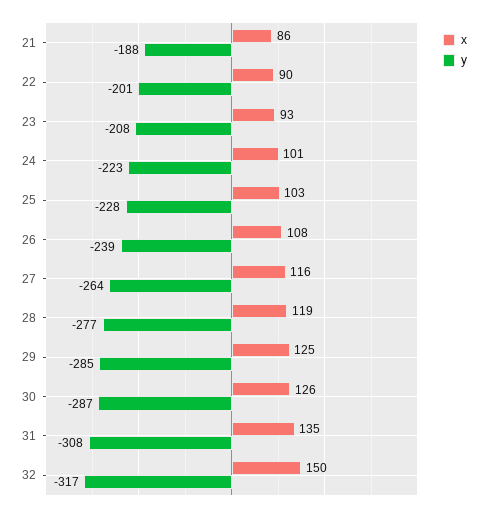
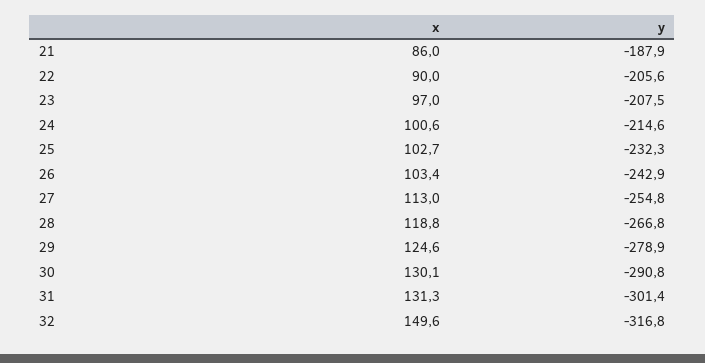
  {
    "x": {
      "21": 86,
      "22": 90,
-     "23": 93,
+     "23": 97,
      "24": 100.6,
      "25": 102.7,
-     "26": 108,
+     "26": 103.4,
-     "27": 116,
+     "27": 113,
      "28": 118.8,
      "29": 124.6,
-     "30": 126,
+     "30": 130.1,
-     "31": 135,
+     "31": 131.3,
      "32": 149.6
    },
    "y": {
      "21": -187.9,
-     "22": -201,
+     "22": -205.6,
      "23": -207.5,
-     "24": -223,
+     "24": -214.6,
-     "25": -228,
+     "25": -232.3,
-     "26": -239,
+     "26": -242.9,
-     "27": -264,
+     "27": -254.8,
-     "28": -277,
+     "28": -266.8,
-     "29": -285,
+     "29": -278.9,
-     "30": -287,
+     "30": -290.8,
-     "31": -308,
+     "31": -301.4,
      "32": -316.8
    }
  }

